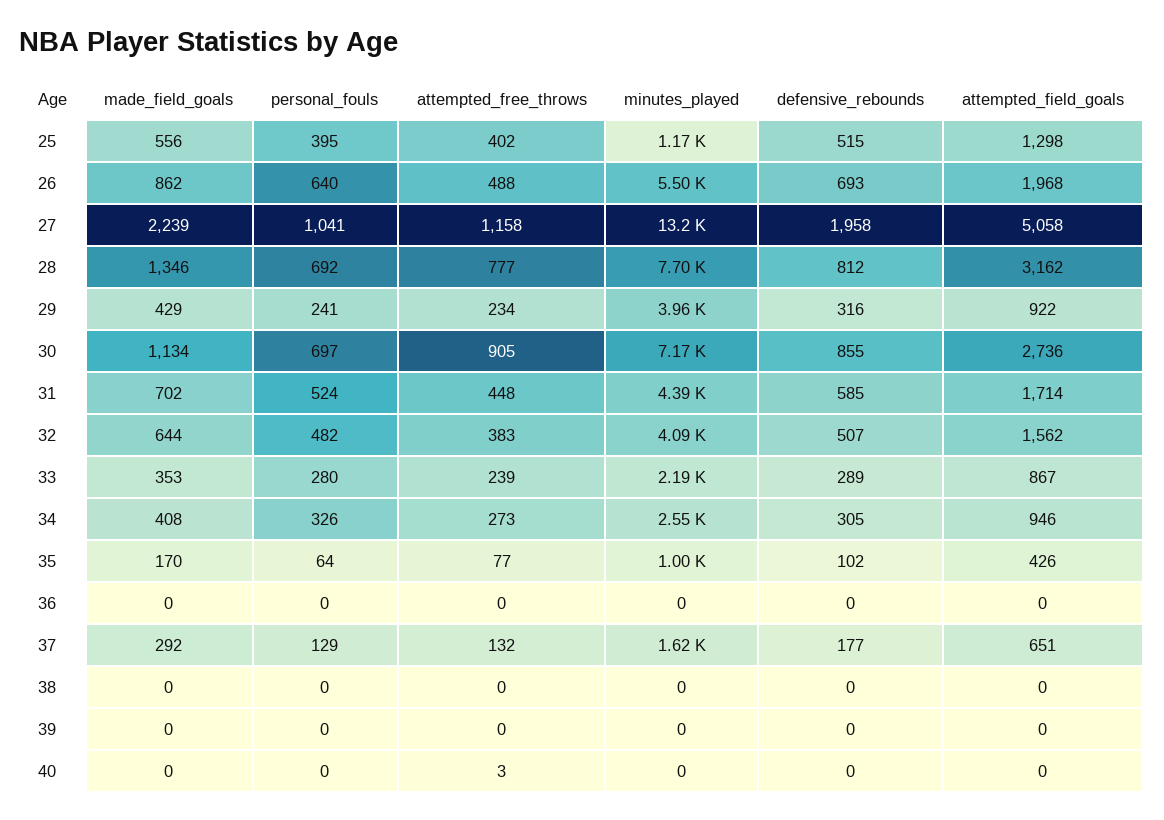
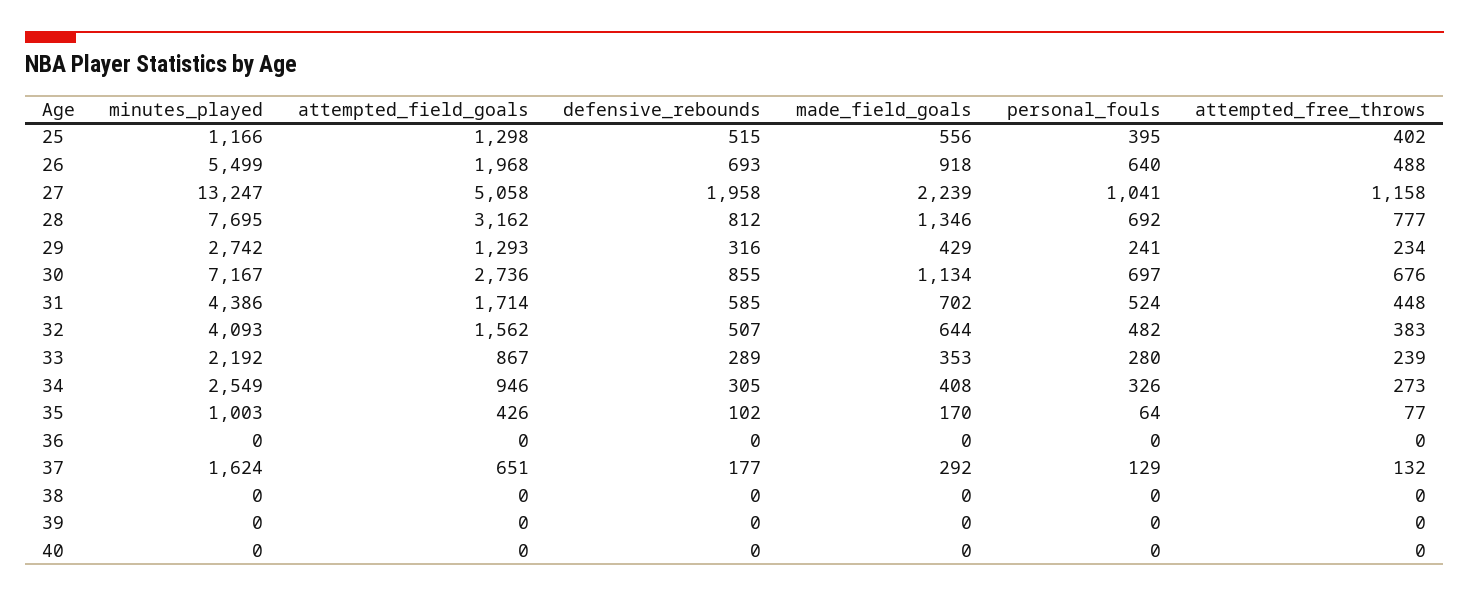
  {
    "made_field_goals": {
      "25": 556,
-     "26": 862,
+     "26": 918,
      "27": 2239,
      "28": 1346,
      "29": 429,
      "30": 1134,
      "31": 702,
      "32": 644,
      "33": 353,
      "34": 408,
      "35": 170,
      "36": 0,
      "37": 292,
      "38": 0,
      "39": 0,
      "40": 0
    },
    "personal_fouls": {
      "25": 395,
      "26": 640,
      "27": 1041,
      "28": 692,
      "29": 241,
      "30": 697,
      "31": 524,
      "32": 482,
      "33": 280,
      "34": 326,
      "35": 64,
      "36": 0,
      "37": 129,
      "38": 0,
      "39": 0,
      "40": 0
    },
    "attempted_free_throws": {
      "25": 402,
      "26": 488,
      "27": 1158,
      "28": 777,
      "29": 234,
-     "30": 905,
+     "30": 676,
      "31": 448,
      "32": 383,
      "33": 239,
      "34": 273,
      "35": 77,
      "36": 0,
      "37": 132,
      "38": 0,
      "39": 0,
-     "40": 3
+     "40": 0
    },
    "minutes_played": {
      "25": 1166,
      "26": 5499,
      "27": 13247,
      "28": 7695,
-     "29": 3960,
+     "29": 2742,
      "30": 7167,
      "31": 4386,
      "32": 4093,
      "33": 2192,
      "34": 2549,
      "35": 1003,
      "36": 0,
      "37": 1624,
      "38": 0,
      "39": 0,
      "40": 0
    },
    "defensive_rebounds": {
      "25": 515,
      "26": 693,
      "27": 1958,
      "28": 812,
      "29": 316,
      "30": 855,
      "31": 585,
      "32": 507,
      "33": 289,
      "34": 305,
      "35": 102,
      "36": 0,
      "37": 177,
      "38": 0,
      "39": 0,
      "40": 0
    },
    "attempted_field_goals": {
      "25": 1298,
      "26": 1968,
      "27": 5058,
      "28": 3162,
-     "29": 922,
+     "29": 1293,
      "30": 2736,
      "31": 1714,
      "32": 1562,
      "33": 867,
      "34": 946,
      "35": 426,
      "36": 0,
      "37": 651,
      "38": 0,
      "39": 0,
      "40": 0
    }
  }

